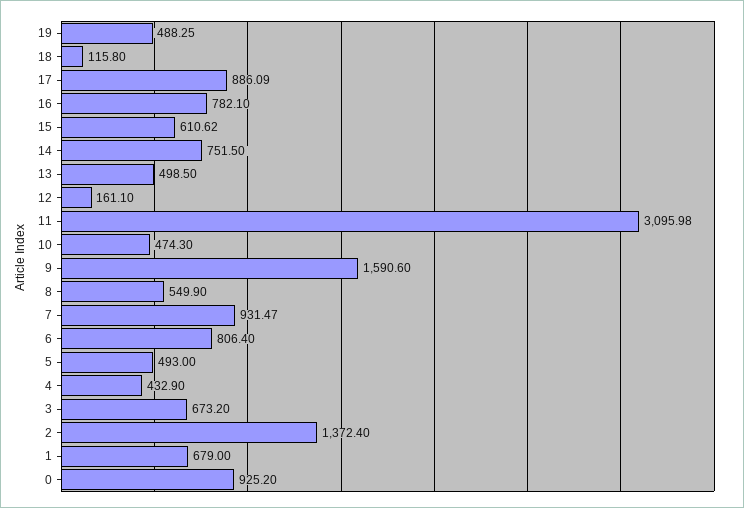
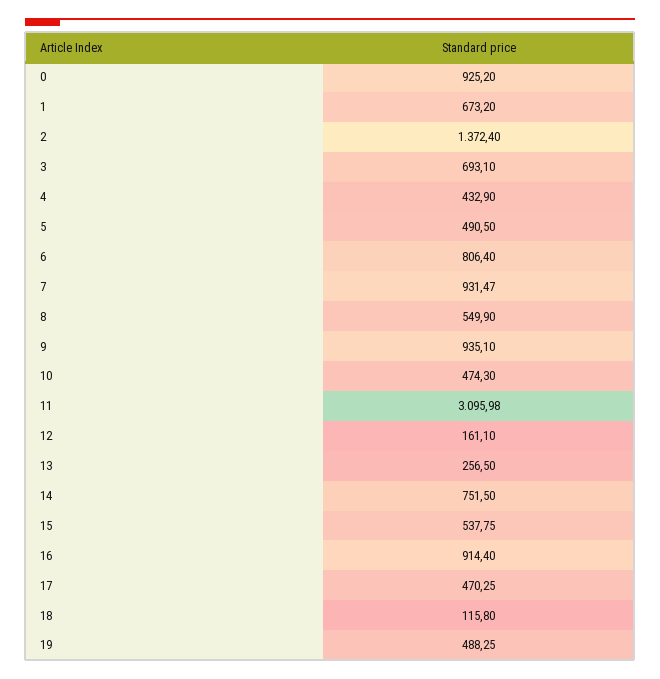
  {
    "19": 488.25,
    "18": 115.8,
-   "17": 886.09,
+   "17": 470.25,
-   "16": 782.1,
+   "16": 914.4,
-   "15": 610.62,
+   "15": 537.75,
    "14": 751.5,
-   "13": 498.5,
+   "13": 256.5,
    "12": 161.1,
    "11": 3095.98,
    "10": 474.3,
-   "9": 1590.6,
+   "9": 935.1,
    "8": 549.9,
    "7": 931.47,
    "6": 806.4,
-   "5": 493,
+   "5": 490.5,
    "4": 432.9,
-   "3": 673.2,
+   "3": 693.1,
    "2": 1372.4,
-   "1": 679,
+   "1": 673.2,
    "0": 925.2
  }

